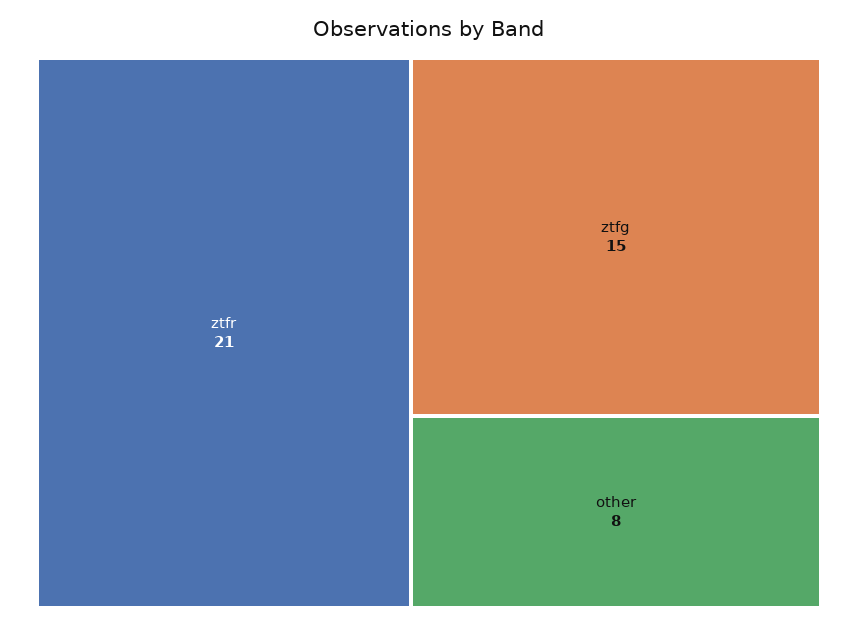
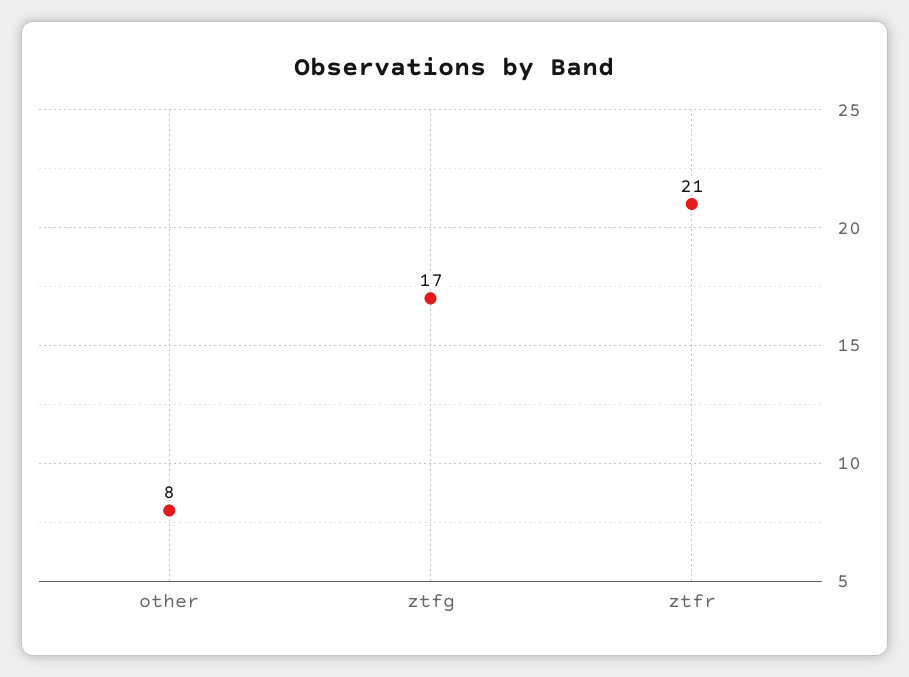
  {
    "ztfr": 21,
-   "ztfg": 15,
+   "ztfg": 17,
    "other": 8
  }

